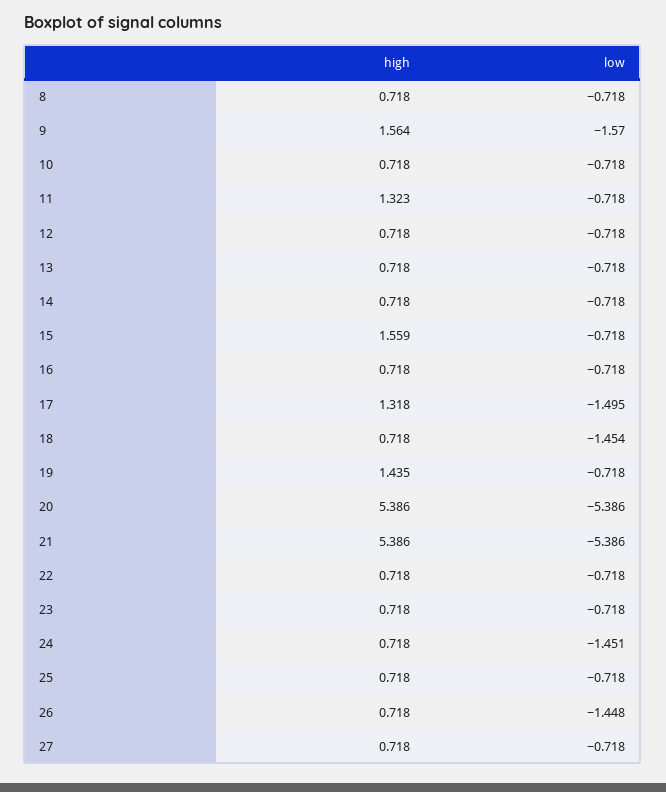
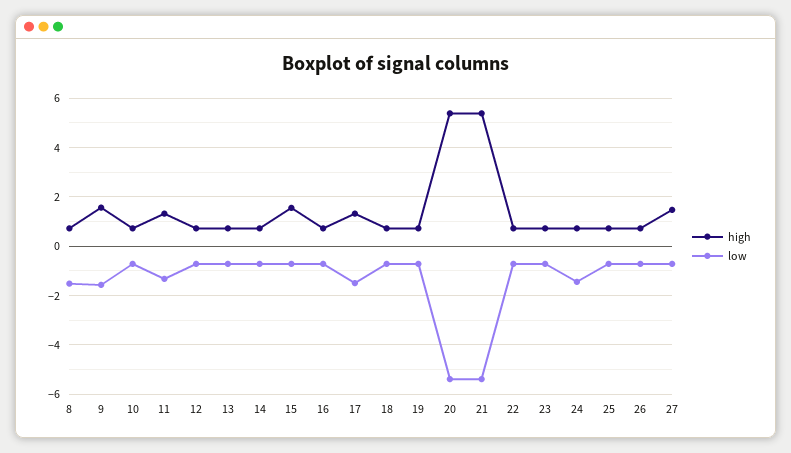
  {
    "high": {
      "8": 0.718,
      "9": 1.564,
      "10": 0.718,
      "11": 1.323,
      "12": 0.718,
      "13": 0.718,
      "14": 0.718,
      "15": 1.559,
      "16": 0.718,
      "17": 1.318,
      "18": 0.718,
-     "19": 1.435,
+     "19": 0.75,
      "20": 5.386,
      "21": 5.386,
      "22": 0.718,
      "23": 0.718,
      "24": 0.718,
      "25": 0.718,
      "26": 0.718,
-     "27": 0.718
+     "27": 1.5
    },
    "low": {
-     "8": -0.718,
+     "8": -1.5,
      "9": -1.57,
      "10": -0.718,
-     "11": -0.718,
+     "11": -1.25,
      "12": -0.718,
      "13": -0.718,
      "14": -0.718,
      "15": -0.718,
      "16": -0.718,
      "17": -1.495,
-     "18": -1.454,
+     "18": -0.75,
      "19": -0.718,
      "20": -5.386,
      "21": -5.386,
      "22": -0.718,
      "23": -0.718,
      "24": -1.451,
      "25": -0.718,
-     "26": -1.448,
+     "26": -0.75,
      "27": -0.718
    }
  }

